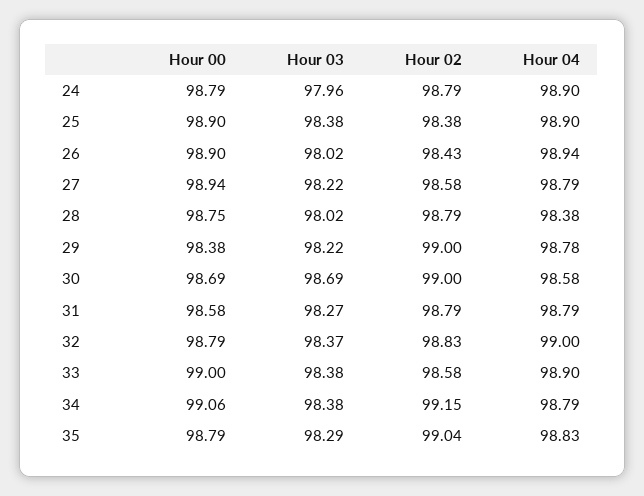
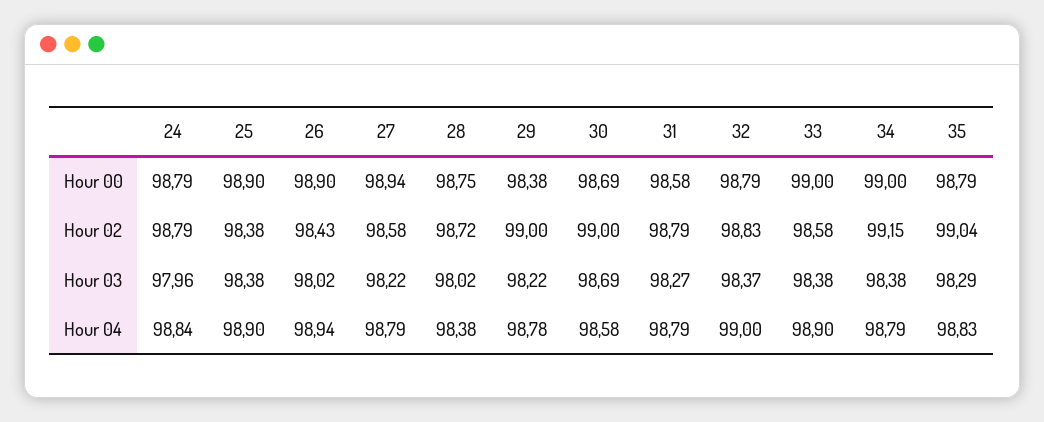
  {
    "Hour 00": {
      "24": 98.79,
      "25": 98.9,
      "26": 98.9,
      "27": 98.94,
      "28": 98.75,
      "29": 98.38,
      "30": 98.69,
      "31": 98.58,
      "32": 98.79,
      "33": 99,
-     "34": 99.06,
+     "34": 99,
      "35": 98.79
    },
    "Hour 03": {
      "24": 97.96,
      "25": 98.38,
      "26": 98.02,
      "27": 98.22,
      "28": 98.02,
      "29": 98.22,
      "30": 98.69,
      "31": 98.27,
      "32": 98.37,
      "33": 98.38,
      "34": 98.38,
      "35": 98.29
    },
    "Hour 02": {
      "24": 98.79,
      "25": 98.38,
      "26": 98.43,
      "27": 98.58,
-     "28": 98.79,
+     "28": 98.72,
      "29": 99,
      "30": 99,
      "31": 98.79,
      "32": 98.83,
      "33": 98.58,
      "34": 99.15,
      "35": 99.04
    },
    "Hour 04": {
-     "24": 98.9,
+     "24": 98.84,
      "25": 98.9,
      "26": 98.94,
      "27": 98.79,
      "28": 98.38,
      "29": 98.78,
      "30": 98.58,
      "31": 98.79,
      "32": 99,
      "33": 98.9,
      "34": 98.79,
      "35": 98.83
    }
  }

